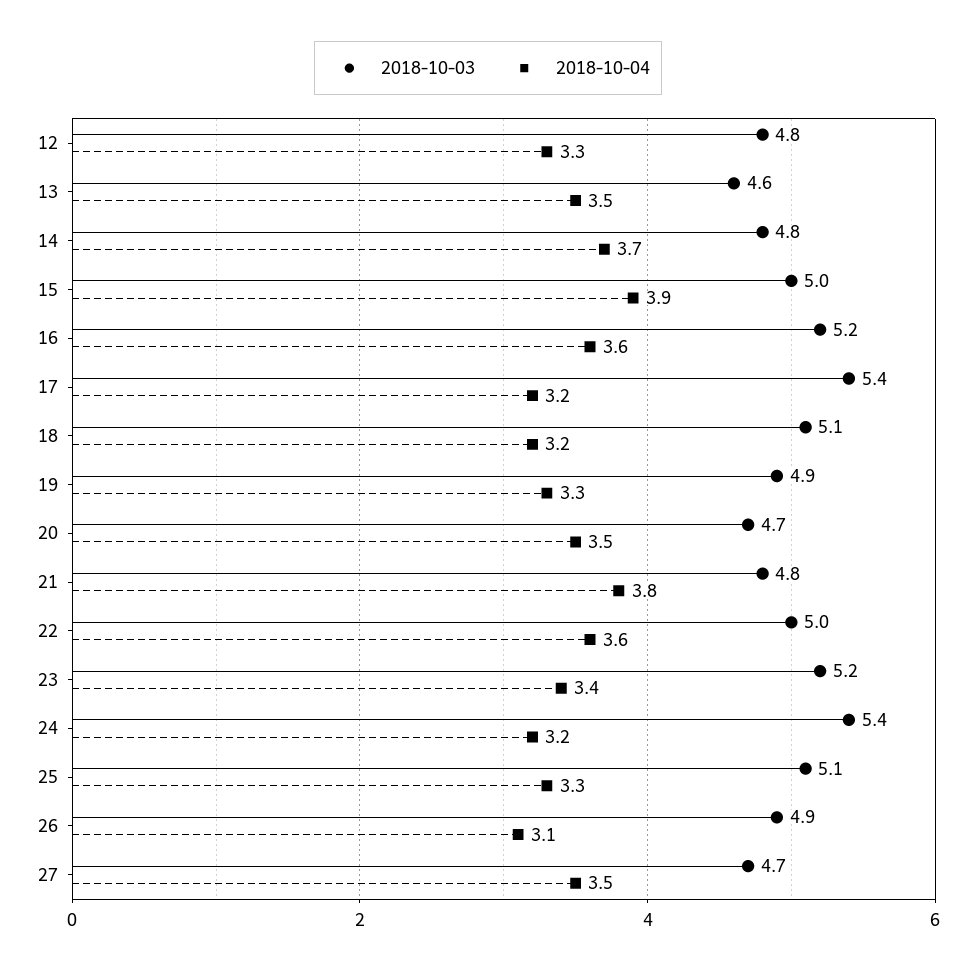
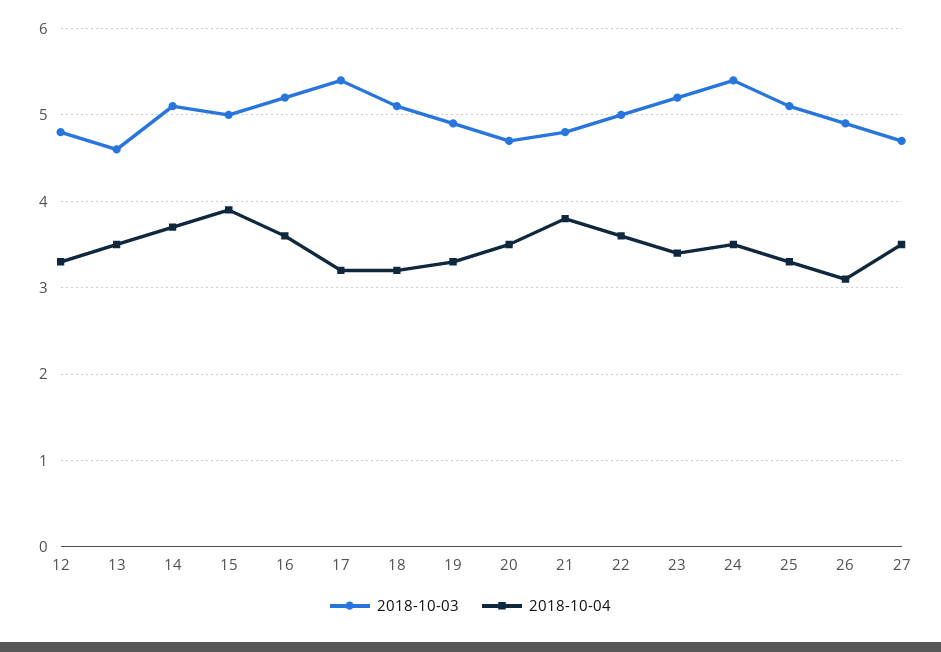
  {
    "2018-10-03": {
      "12": 4.8,
      "13": 4.6,
-     "14": 4.8,
+     "14": 5.1,
      "15": 5,
      "16": 5.2,
      "17": 5.4,
      "18": 5.1,
      "19": 4.9,
      "20": 4.7,
      "21": 4.8,
      "22": 5,
      "23": 5.2,
      "24": 5.4,
      "25": 5.1,
      "26": 4.9,
      "27": 4.7
    },
    "2018-10-04": {
      "12": 3.3,
      "13": 3.5,
      "14": 3.7,
      "15": 3.9,
      "16": 3.6,
      "17": 3.2,
      "18": 3.2,
      "19": 3.3,
      "20": 3.5,
      "21": 3.8,
      "22": 3.6,
      "23": 3.4,
-     "24": 3.2,
+     "24": 3.5,
      "25": 3.3,
      "26": 3.1,
      "27": 3.5
    }
  }

